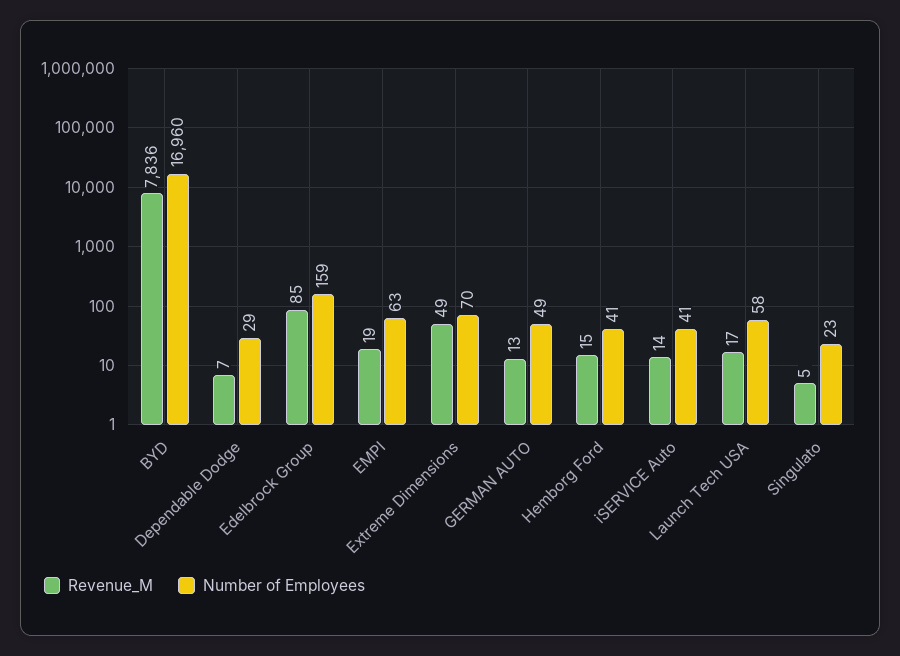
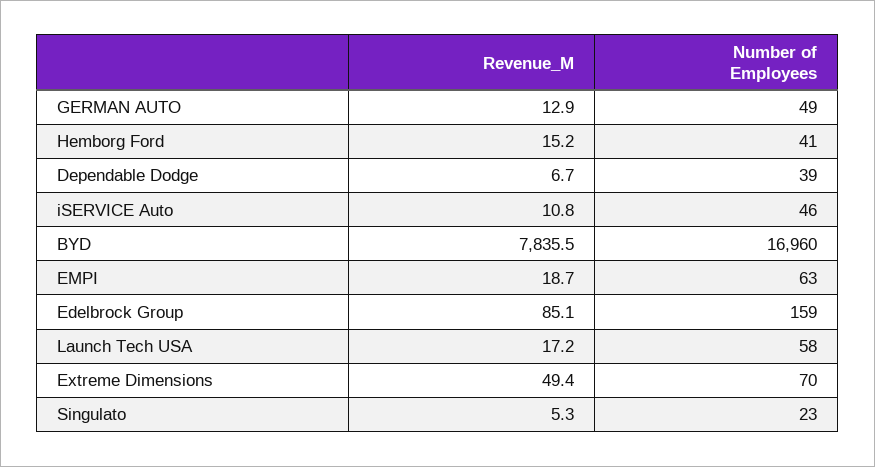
  {
    "Revenue_M": {
      "BYD": 7835.5,
      "Dependable Dodge": 6.7,
      "Edelbrock Group": 85.1,
      "EMPI": 18.7,
      "Extreme Dimensions": 49.4,
      "GERMAN AUTO": 12.9,
      "Hemborg Ford": 15.2,
-     "iSERVICE Auto": 14,
+     "iSERVICE Auto": 10.8,
      "Launch Tech USA": 17.2,
      "Singulato": 5.3
    },
    "Number of Employees": {
      "BYD": 16960,
-     "Dependable Dodge": 29,
+     "Dependable Dodge": 39,
      "Edelbrock Group": 159,
      "EMPI": 63,
      "Extreme Dimensions": 70,
      "GERMAN AUTO": 49,
      "Hemborg Ford": 41,
-     "iSERVICE Auto": 41,
+     "iSERVICE Auto": 46,
      "Launch Tech USA": 58,
      "Singulato": 23
    }
  }

